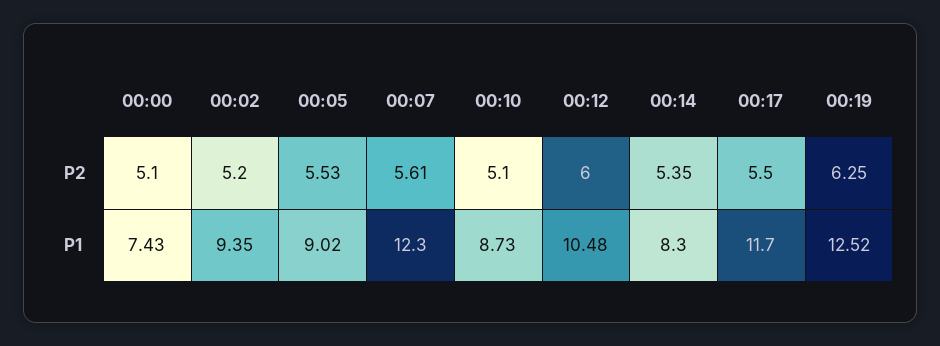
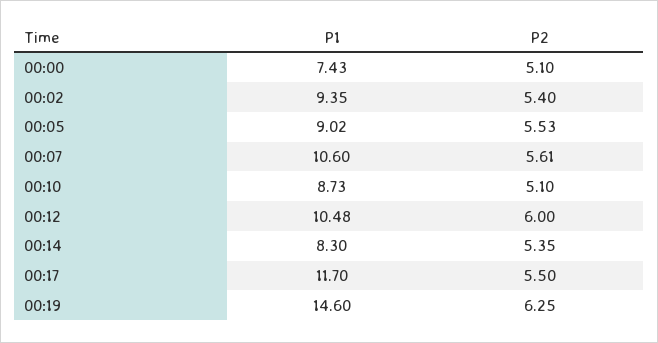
  {
    "00:00": {
      "P2": 5.1,
      "P1": 7.43
    },
    "00:02": {
-     "P2": 5.2,
+     "P2": 5.4,
      "P1": 9.35
    },
    "00:05": {
      "P2": 5.53,
      "P1": 9.02
    },
    "00:07": {
      "P2": 5.61,
-     "P1": 12.3
+     "P1": 10.6
    },
    "00:10": {
      "P2": 5.1,
      "P1": 8.73
    },
    "00:12": {
      "P2": 6,
      "P1": 10.48
    },
    "00:14": {
      "P2": 5.35,
      "P1": 8.3
    },
    "00:17": {
      "P2": 5.5,
      "P1": 11.7
    },
    "00:19": {
      "P2": 6.25,
-     "P1": 12.52
+     "P1": 14.6
    }
  }

